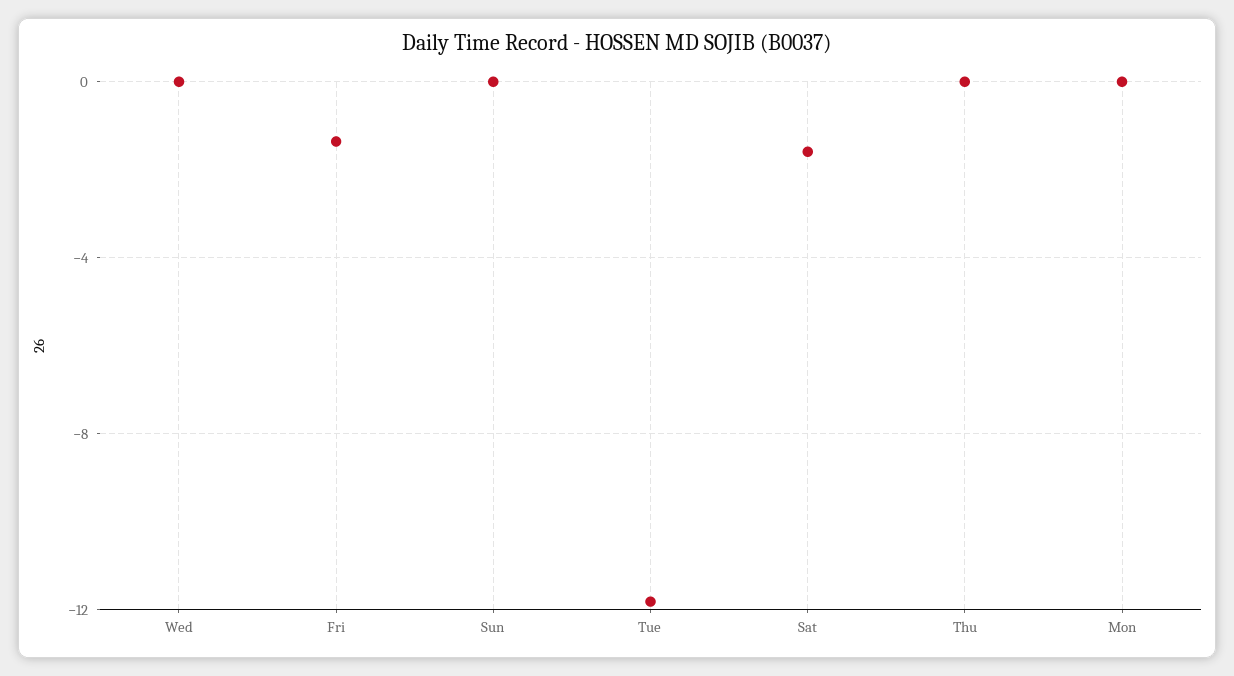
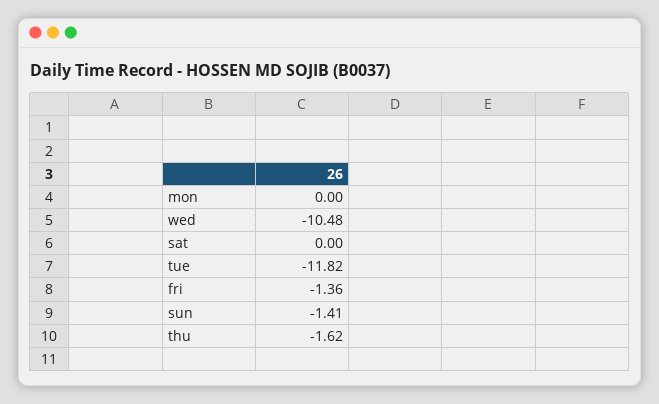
  {
-   "Wed": 0,
+   "Wed": -10.48,
    "Fri": -1.36,
-   "Sun": 0,
+   "Sun": -1.41,
    "Tue": -11.82,
-   "Sat": -1.5,
+   "Sat": 0,
-   "Thu": 0,
+   "Thu": -1.62,
    "Mon": 0
  }

